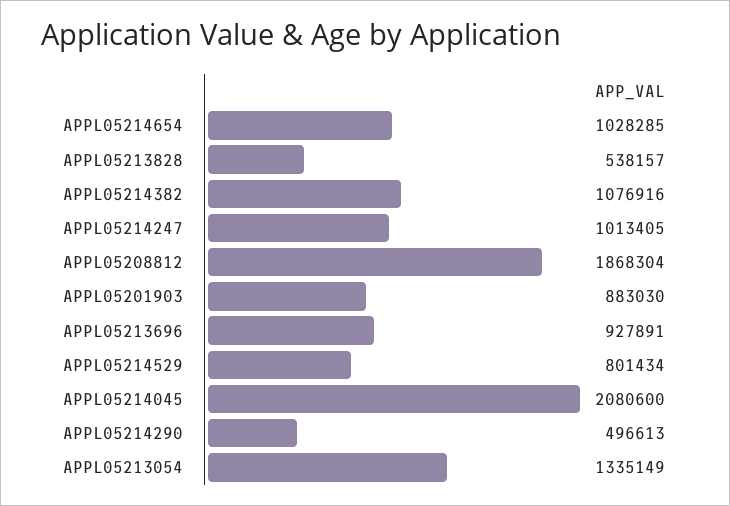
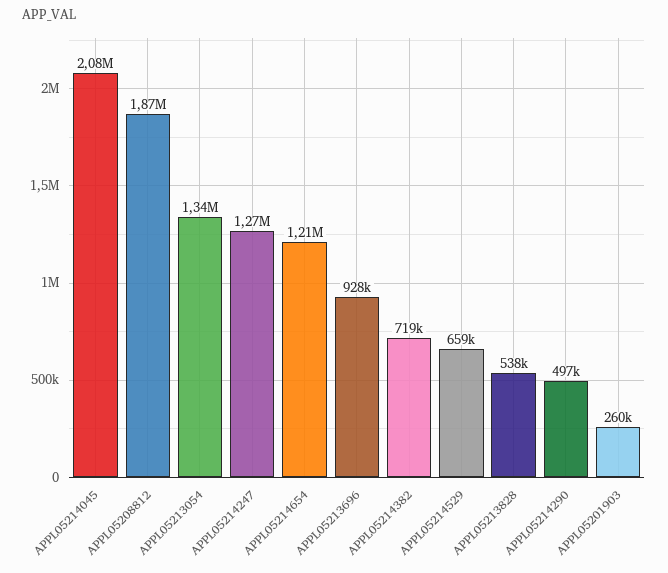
  {
-   "APPL05214654": 1028285,
+   "APPL05214654": 1210000,
    "APPL05213828": 538157,
-   "APPL05214382": 1076916,
+   "APPL05214382": 719000,
-   "APPL05214247": 1013405,
+   "APPL05214247": 1270000,
    "APPL05208812": 1868304,
-   "APPL05201903": 883030,
+   "APPL05201903": 260000,
    "APPL05213696": 927891,
-   "APPL05214529": 801434,
+   "APPL05214529": 659000,
    "APPL05214045": 2080600,
    "APPL05214290": 496613,
    "APPL05213054": 1335149
  }

